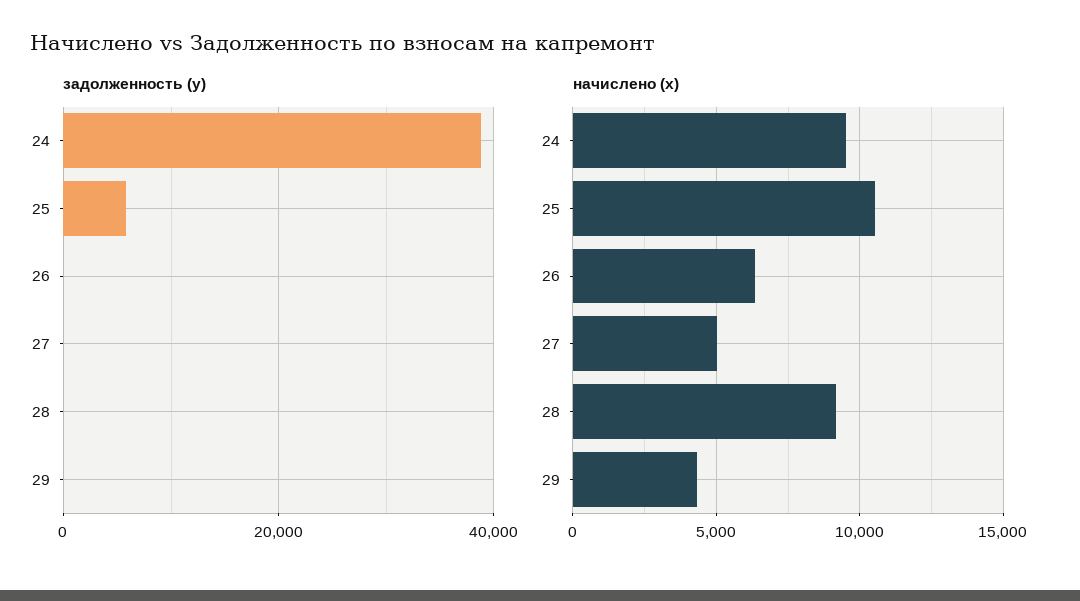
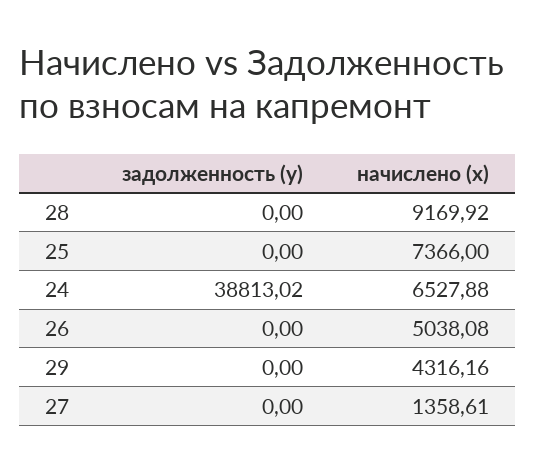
  {
    "задолженность (y)": {
      "24": 38813.02,
-     "25": 6000,
+     "25": 0,
      "26": 0,
      "27": 0,
      "28": 0,
      "29": 0
    },
    "начислено (x)": {
-     "24": 9500,
+     "24": 6527.88,
-     "25": 10500,
+     "25": 7366,
-     "26": 6500,
+     "26": 5038.08,
-     "27": 5000,
+     "27": 1358.61,
      "28": 9169.92,
      "29": 4316.16
    }
  }

